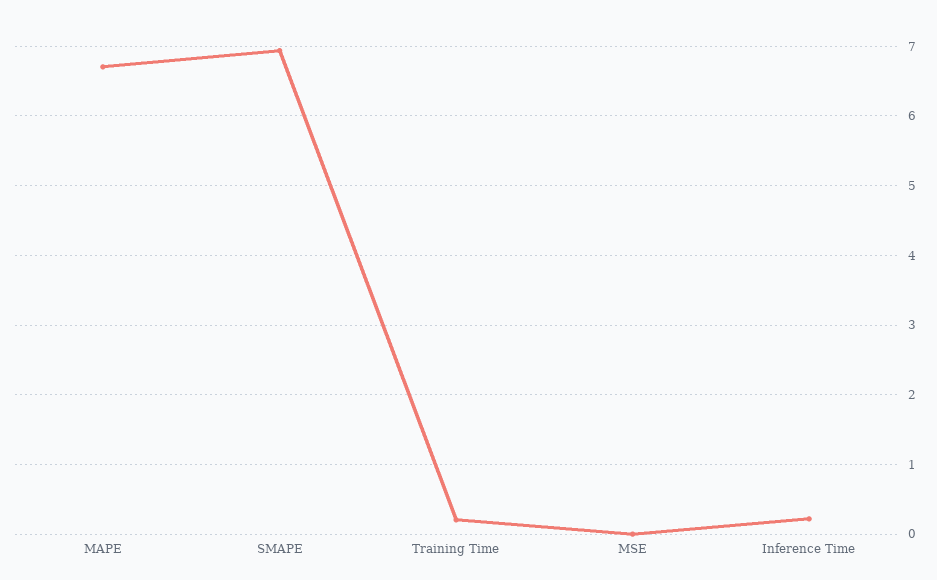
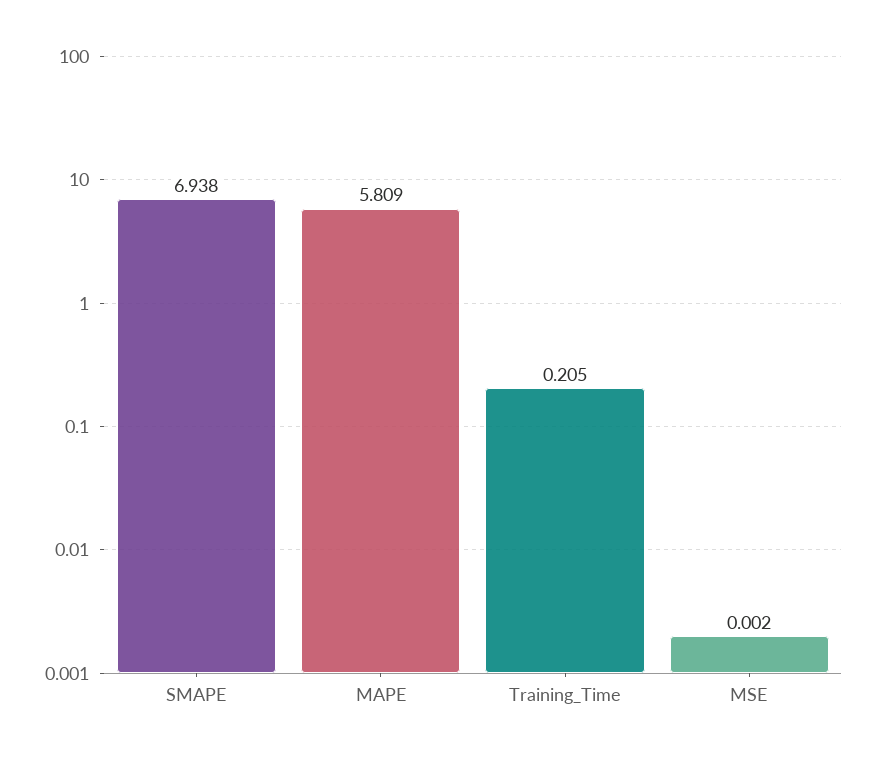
  {
-   "MAPE": 6.7,
+   "MAPE": 5.809,
    "SMAPE": 6.938,
    "Training Time": 0.205,
-   "MSE": 0.002,
+   "MSE": 0.002
-   "Inference Time": 0.2
  }

